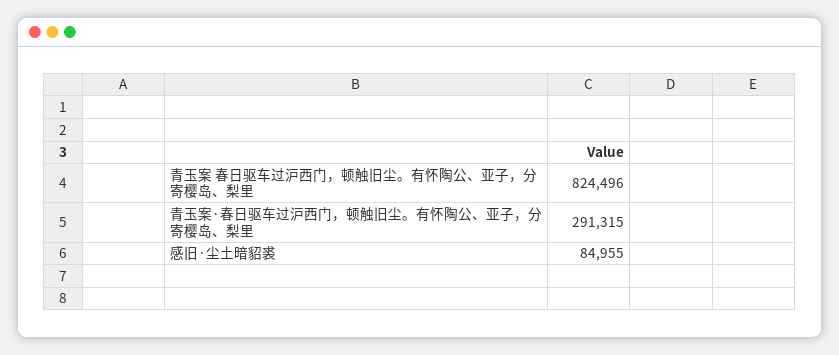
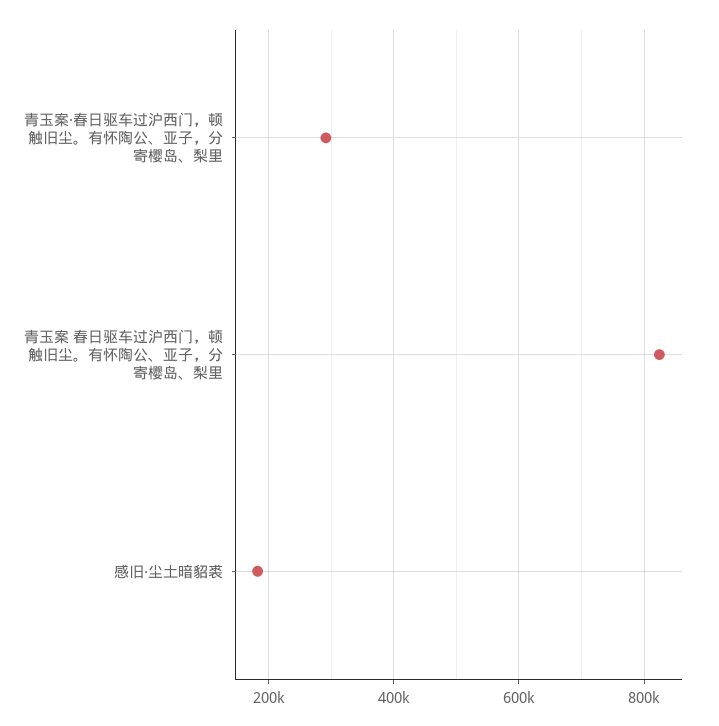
  {
    "青玉案 春日驱车过沪西门，顿触旧尘。有怀陶公、亚子，分寄樱岛、梨里": 824496,
    "青玉案·春日驱车过沪西门，顿触旧尘。有怀陶公、亚子，分寄樱岛、梨里": 291315,
-   "感旧·尘土暗貂裘": 84955
+   "感旧·尘土暗貂裘": 180000
  }

